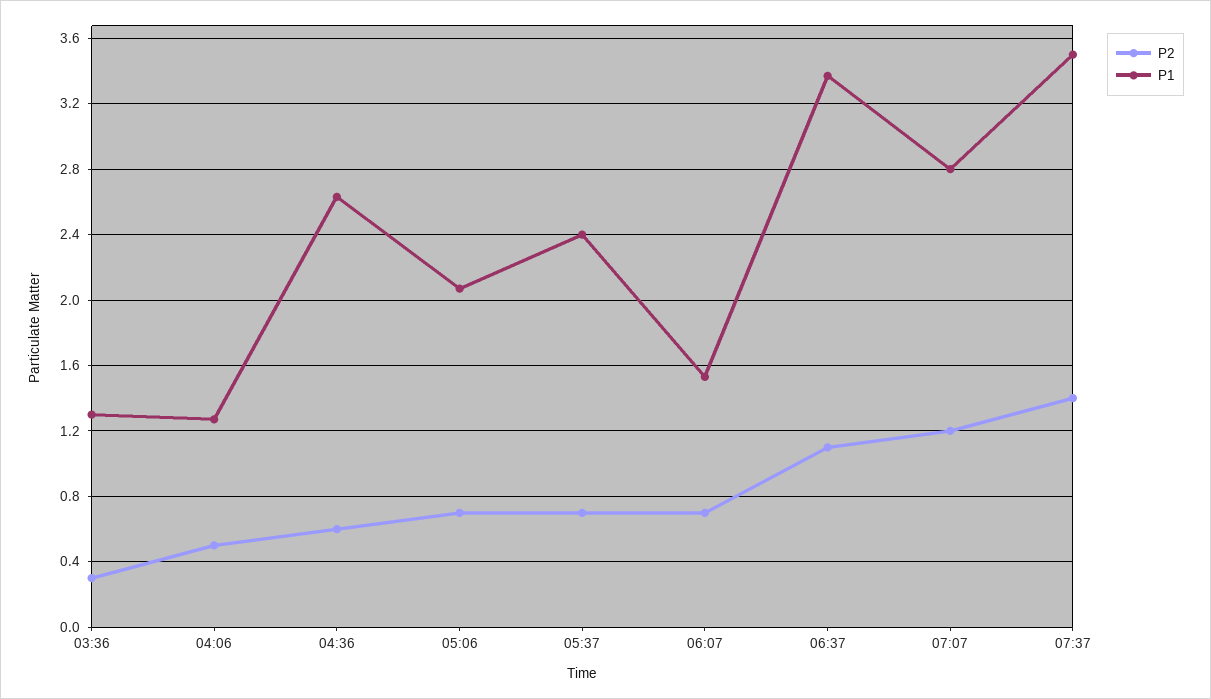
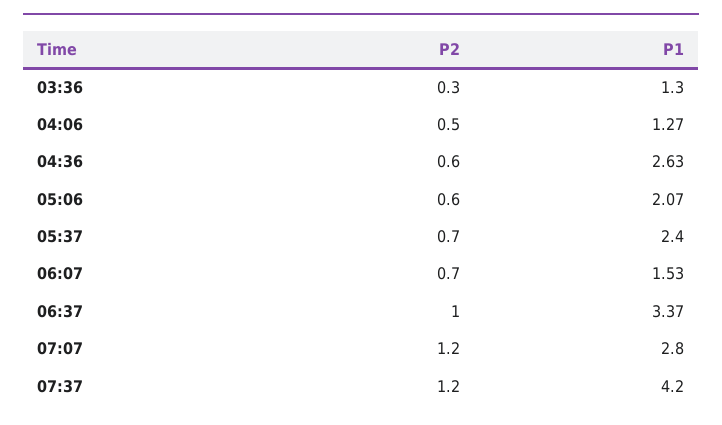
  {
    "P2": {
      "03:36": 0.3,
      "04:06": 0.5,
      "04:36": 0.6,
-     "05:06": 0.7,
+     "05:06": 0.6,
      "05:37": 0.7,
      "06:07": 0.7,
-     "06:37": 1.1,
+     "06:37": 1,
      "07:07": 1.2,
-     "07:37": 1.4
+     "07:37": 1.2
    },
    "P1": {
      "03:36": 1.3,
      "04:06": 1.27,
      "04:36": 2.63,
      "05:06": 2.07,
      "05:37": 2.4,
      "06:07": 1.53,
      "06:37": 3.37,
      "07:07": 2.8,
-     "07:37": 3.5
+     "07:37": 4.2
    }
  }

